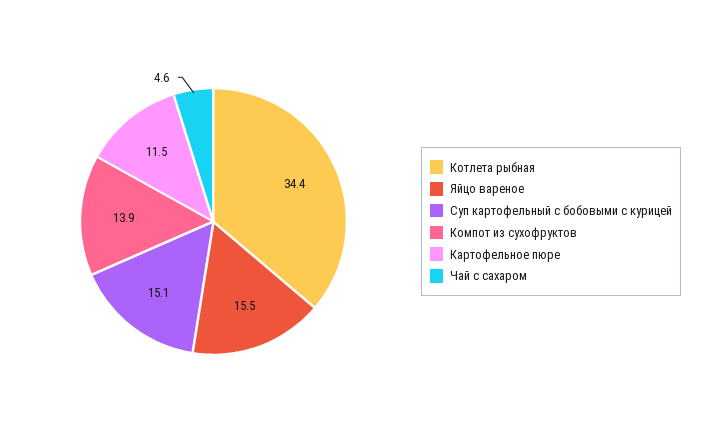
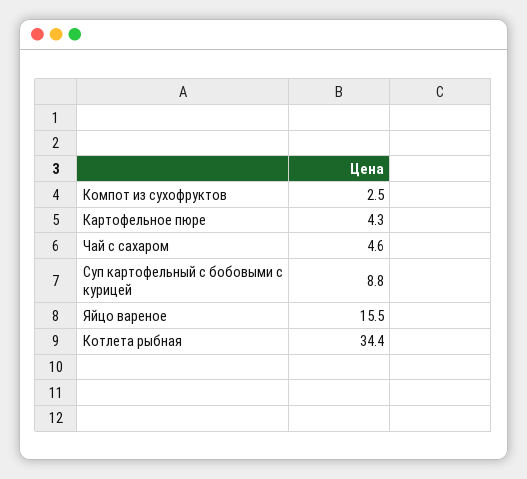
  {
    "Котлета рыбная": 34.4,
    "Яйцо вареное": 15.5,
-   "Суп картофельный с бобовыми с курицей": 15.1,
+   "Суп картофельный с бобовыми с курицей": 8.8,
-   "Компот из сухофруктов": 13.9,
+   "Компот из сухофруктов": 2.5,
-   "Картофельное пюре": 11.5,
+   "Картофельное пюре": 4.3,
    "Чай с сахаром": 4.6
  }

